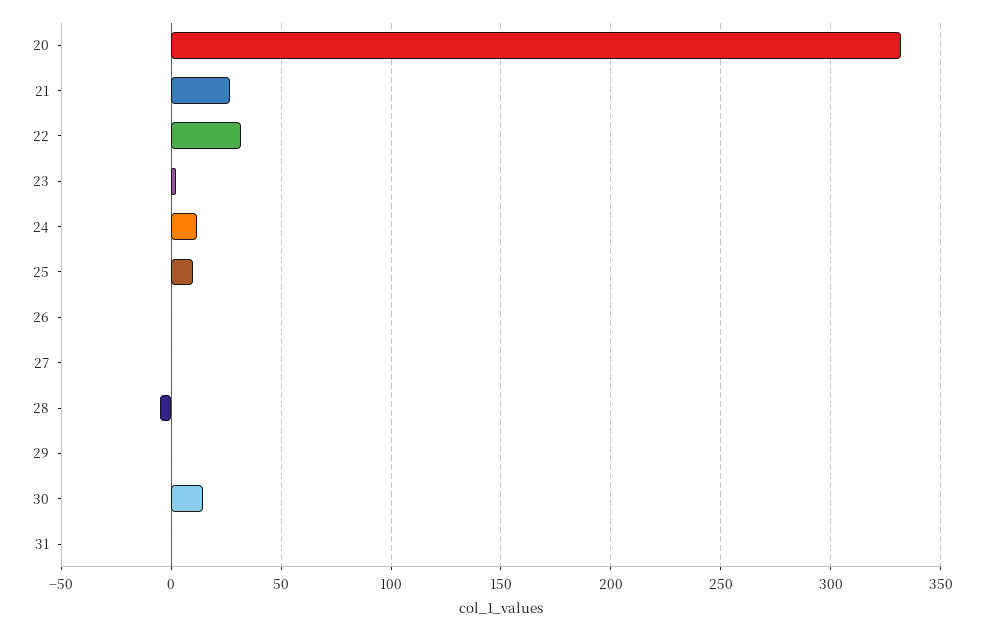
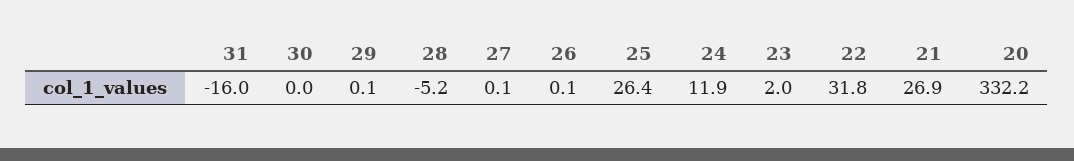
  {
    "20": 332.2,
    "21": 26.9,
    "22": 31.8,
    "23": 2,
    "24": 11.9,
-   "25": 10,
+   "25": 26.4,
    "26": 0.1,
    "27": 0.1,
    "28": -5.2,
    "29": 0.1,
-   "30": 15,
+   "30": 0,
-   "31": 0
+   "31": -16
  }

